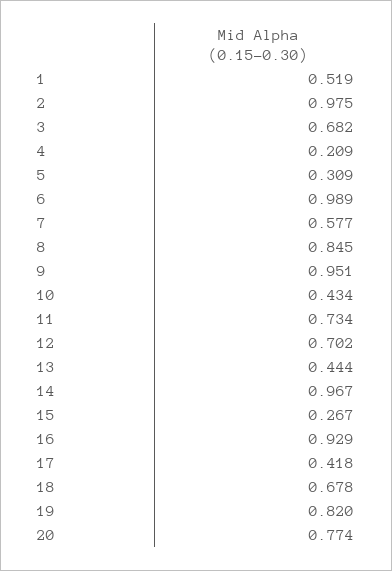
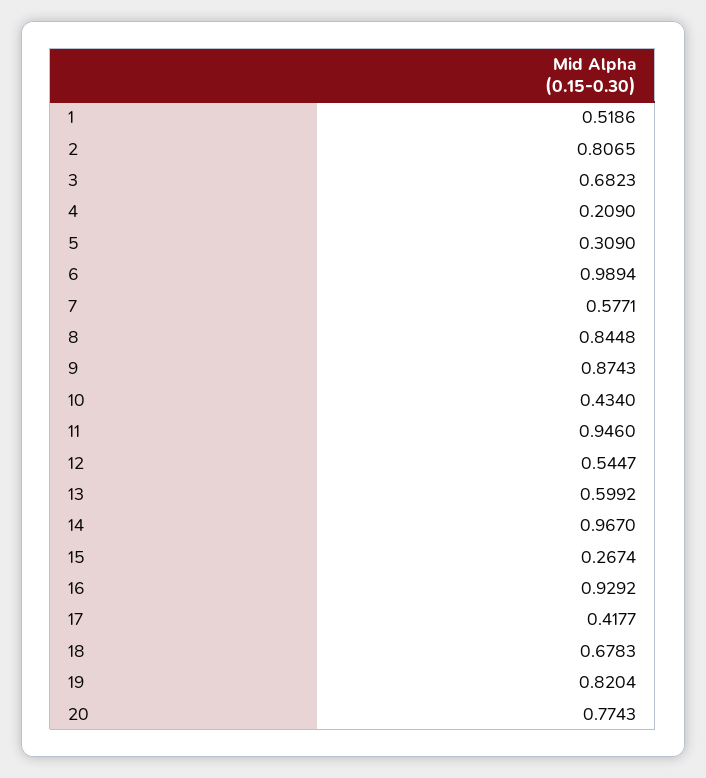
  {
    "1": 0.5186,
-   "2": 0.975,
+   "2": 0.8065,
    "3": 0.6823,
    "4": 0.209,
    "5": 0.309,
    "6": 0.9894,
    "7": 0.5771,
    "8": 0.8448,
-   "9": 0.951,
+   "9": 0.8743,
    "10": 0.434,
-   "11": 0.734,
+   "11": 0.946,
-   "12": 0.702,
+   "12": 0.5447,
-   "13": 0.444,
+   "13": 0.5992,
    "14": 0.967,
    "15": 0.2674,
    "16": 0.9292,
    "17": 0.4177,
    "18": 0.6783,
    "19": 0.8204,
    "20": 0.7743
  }

